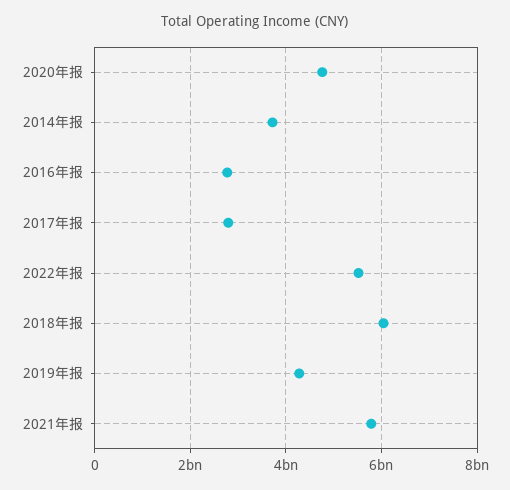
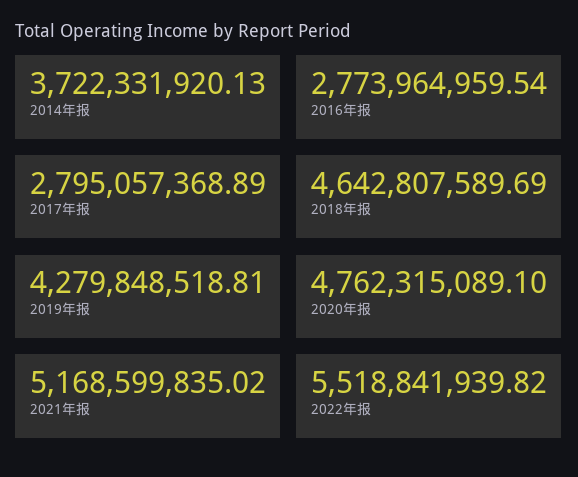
  {
    "2020年报": 4762315089.1,
    "2014年报": 3722331920.13,
    "2016年报": 2773964959.54,
    "2017年报": 2795057368.89,
    "2022年报": 5518841939.82,
-   "2018年报": 6000000000,
+   "2018年报": 4642807589.69,
    "2019年报": 4279848518.81,
-   "2021年报": 5800000000
+   "2021年报": 5168599835.02
  }

